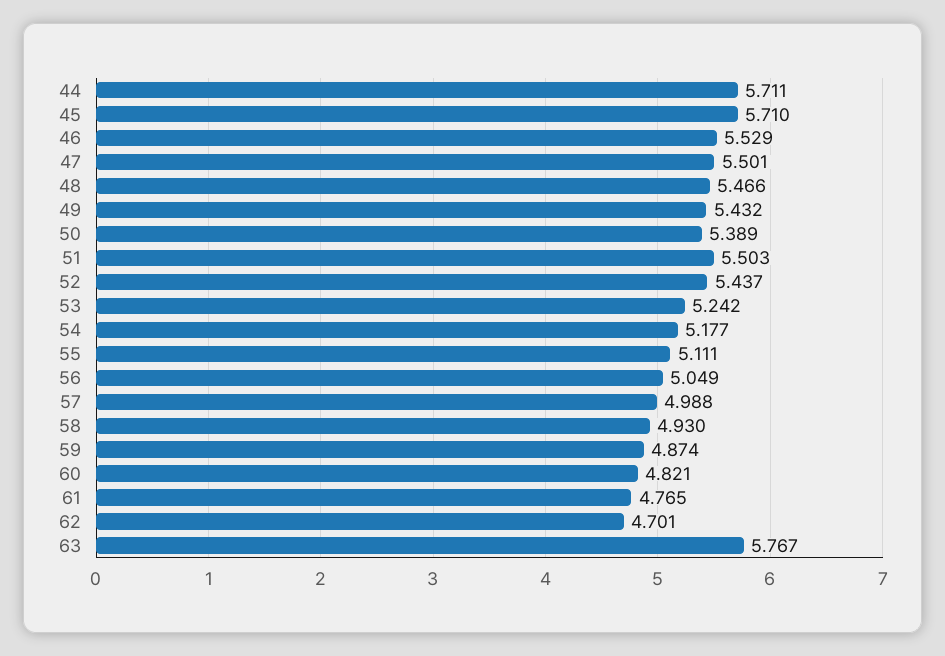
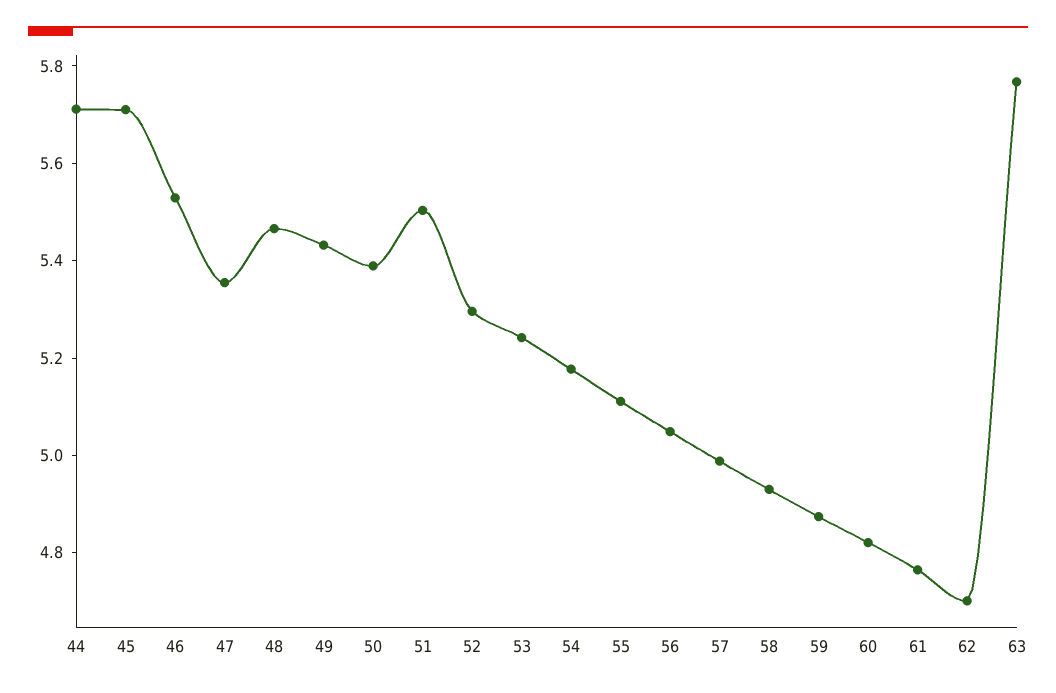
  {
    "44": 5.711,
    "45": 5.71,
    "46": 5.529,
-   "47": 5.501,
+   "47": 5.35,
    "48": 5.466,
    "49": 5.432,
    "50": 5.389,
    "51": 5.503,
-   "52": 5.437,
+   "52": 5.3,
    "53": 5.242,
    "54": 5.177,
    "55": 5.111,
    "56": 5.049,
    "57": 4.988,
    "58": 4.93,
    "59": 4.874,
    "60": 4.821,
    "61": 4.765,
    "62": 4.701,
    "63": 5.767
  }

